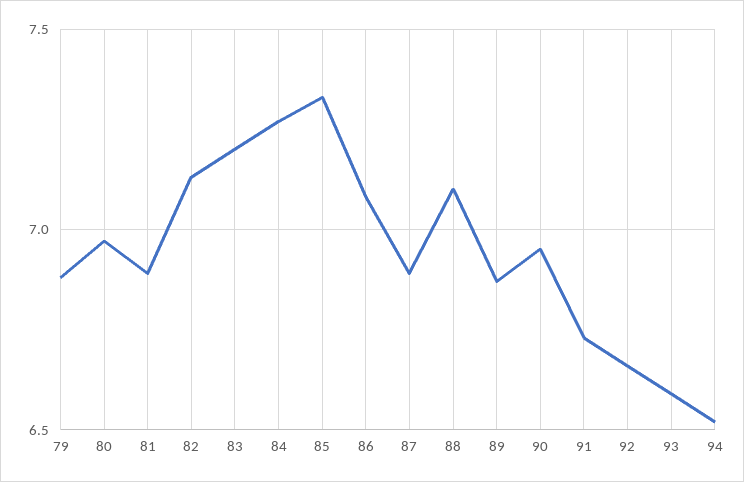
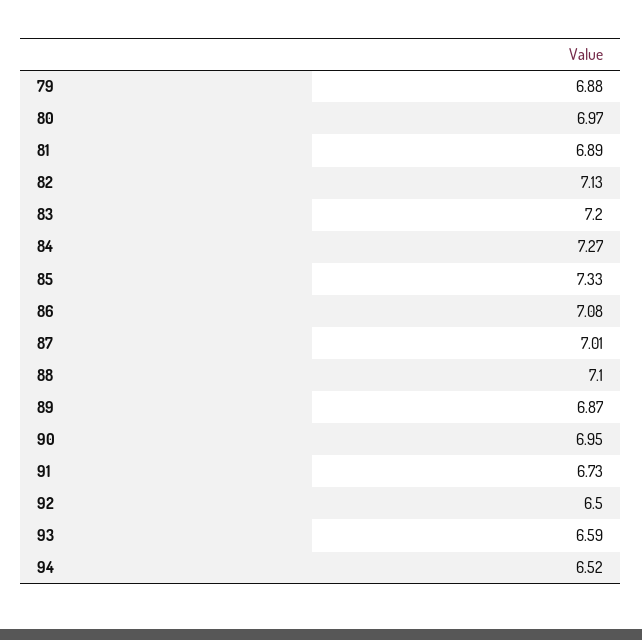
  {
    "79": 6.88,
    "80": 6.97,
    "81": 6.89,
    "82": 7.13,
    "83": 7.2,
    "84": 7.27,
    "85": 7.33,
    "86": 7.08,
-   "87": 6.9,
+   "87": 7.01,
    "88": 7.1,
    "89": 6.87,
    "90": 6.95,
    "91": 6.73,
-   "92": 6.65,
+   "92": 6.5,
    "93": 6.59,
    "94": 6.52
  }

